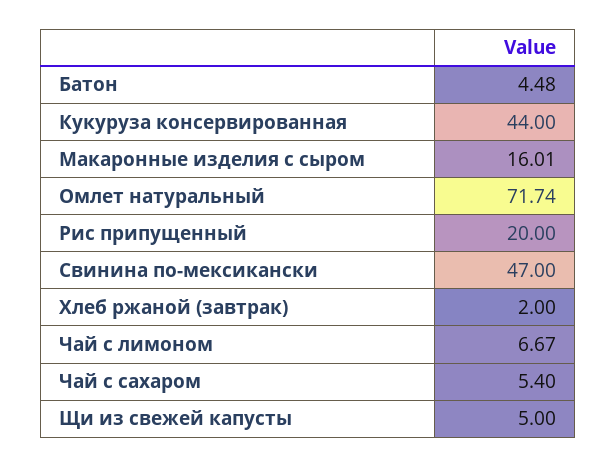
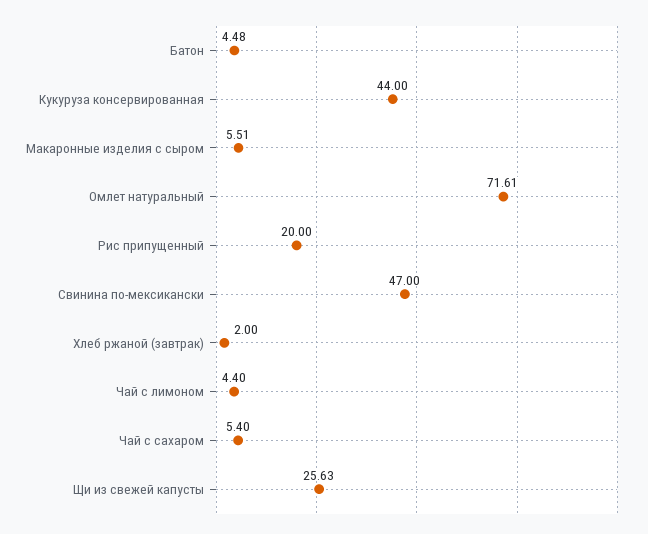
  {
    "Батон": 4.48,
    "Кукуруза консервированная": 44,
-   "Макаронные изделия с сыром": 16.01,
+   "Макаронные изделия с сыром": 5.51,
-   "Омлет натуральный": 71.74,
+   "Омлет натуральный": 71.61,
    "Рис припущенный": 20,
    "Свинина по-мексикански": 47,
    "Хлеб ржаной (завтрак)": 2,
-   "Чай с лимоном": 6.67,
+   "Чай с лимоном": 4.4,
    "Чай с сахаром": 5.4,
-   "Щи из свежей капусты": 5
+   "Щи из свежей капусты": 25.63
  }

